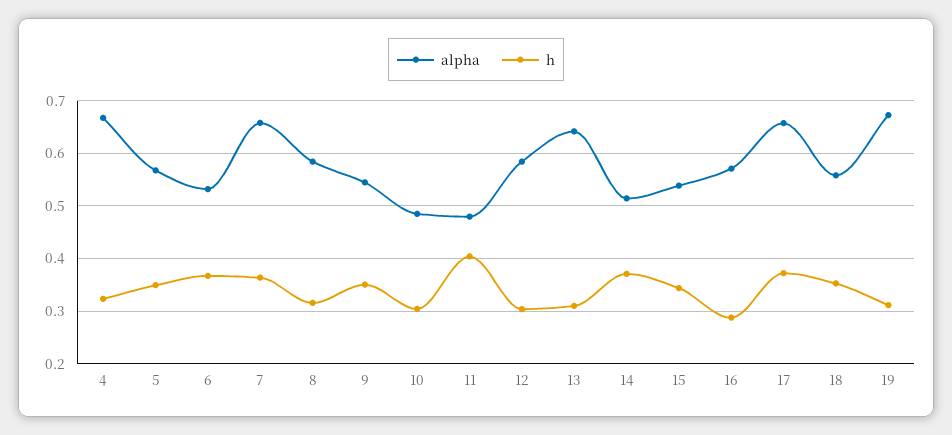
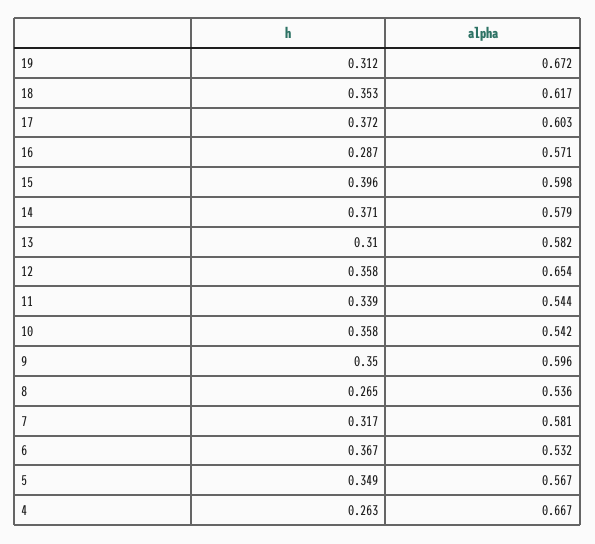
  {
    "alpha": {
      "4": 0.667,
      "5": 0.567,
      "6": 0.532,
-     "7": 0.66,
+     "7": 0.581,
-     "8": 0.58,
+     "8": 0.536,
-     "9": 0.54,
+     "9": 0.596,
-     "10": 0.48,
+     "10": 0.542,
-     "11": 0.48,
+     "11": 0.544,
-     "12": 0.58,
+     "12": 0.654,
-     "13": 0.64,
+     "13": 0.582,
-     "14": 0.52,
+     "14": 0.579,
-     "15": 0.54,
+     "15": 0.598,
      "16": 0.571,
-     "17": 0.66,
+     "17": 0.603,
-     "18": 0.56,
+     "18": 0.617,
      "19": 0.672
    },
    "h": {
-     "4": 0.32,
+     "4": 0.263,
      "5": 0.349,
      "6": 0.367,
-     "7": 0.36,
+     "7": 0.317,
-     "8": 0.32,
+     "8": 0.265,
      "9": 0.35,
-     "10": 0.3,
+     "10": 0.358,
-     "11": 0.4,
+     "11": 0.339,
-     "12": 0.3,
+     "12": 0.358,
      "13": 0.31,
      "14": 0.371,
-     "15": 0.34,
+     "15": 0.396,
      "16": 0.287,
      "17": 0.372,
      "18": 0.353,
      "19": 0.312
    }
  }

